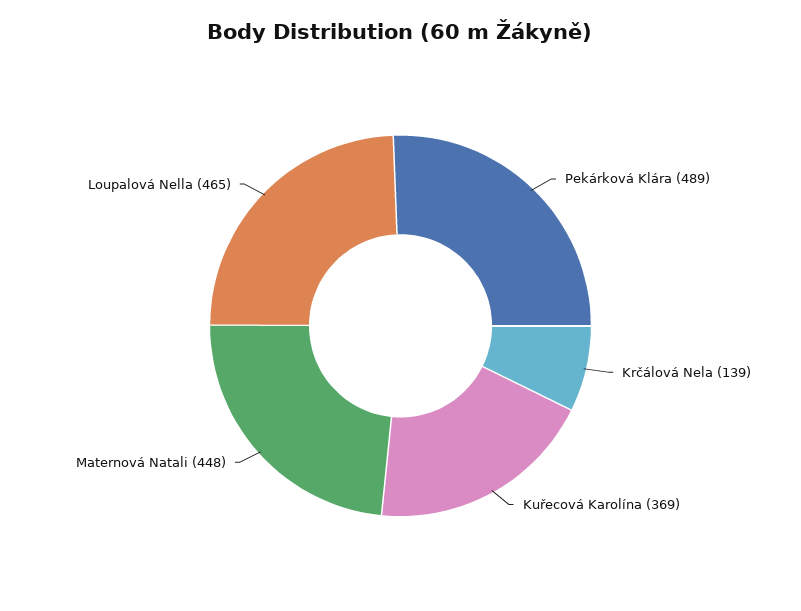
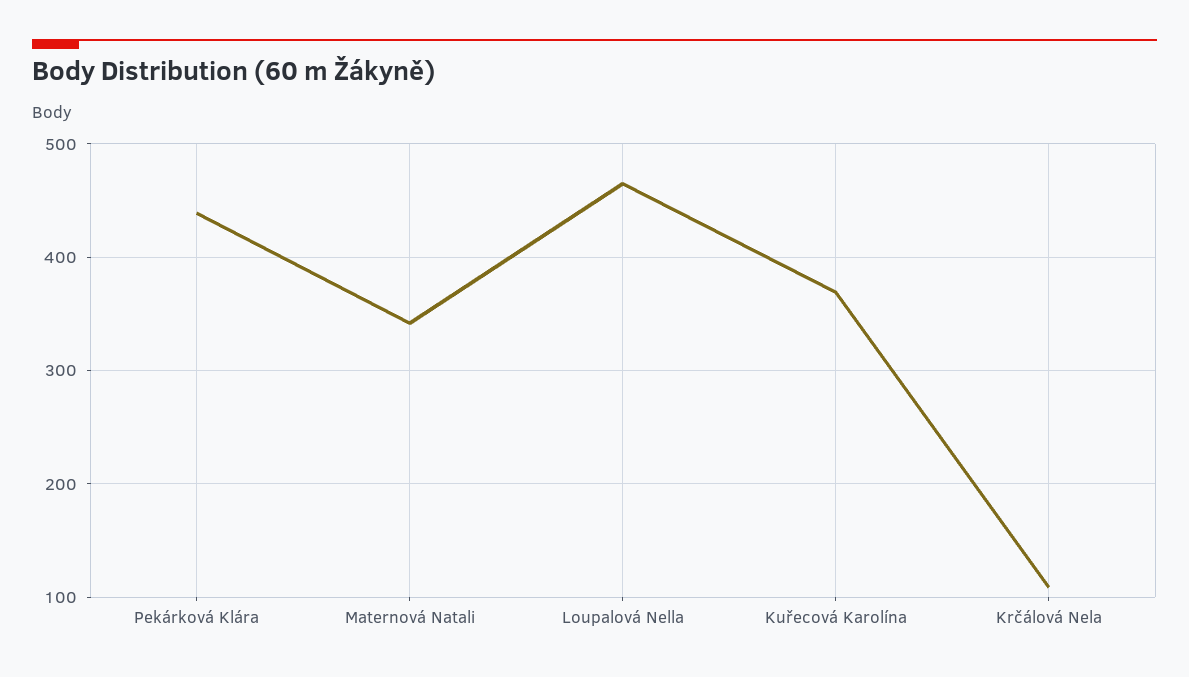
  {
-   "Pekárková Klára": 489,
+   "Pekárková Klára": 440,
-   "Krčálová Nela": 139,
+   "Krčálová Nela": 110,
    "Kuřecová Karolína": 369,
-   "Maternová Natali": 448,
+   "Maternová Natali": 340,
    "Loupalová Nella": 465
  }

